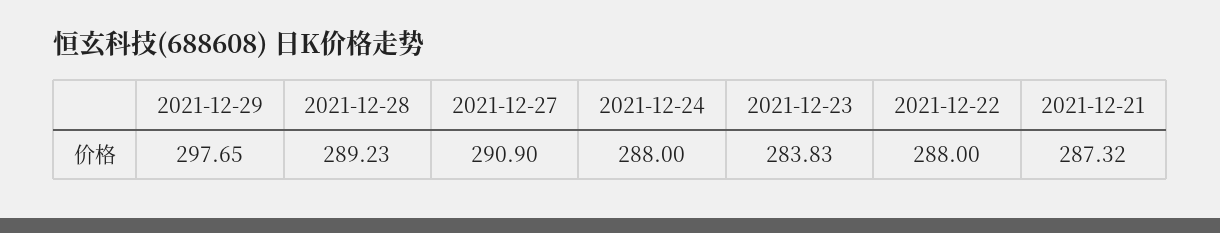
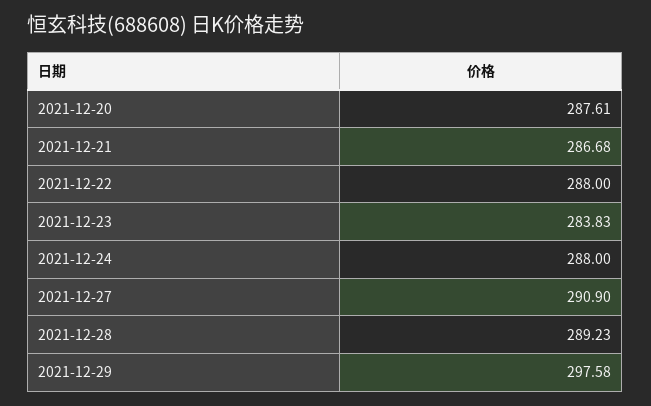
  {
-   "2021-12-29": 297.65,
+   "2021-12-29": 297.58,
    "2021-12-28": 289.23,
    "2021-12-27": 290.9,
    "2021-12-24": 288,
    "2021-12-23": 283.83,
    "2021-12-22": 288,
-   "2021-12-21": 287.32
+   "2021-12-21": 286.68,
+   "2021-12-20": 287.61
  }

